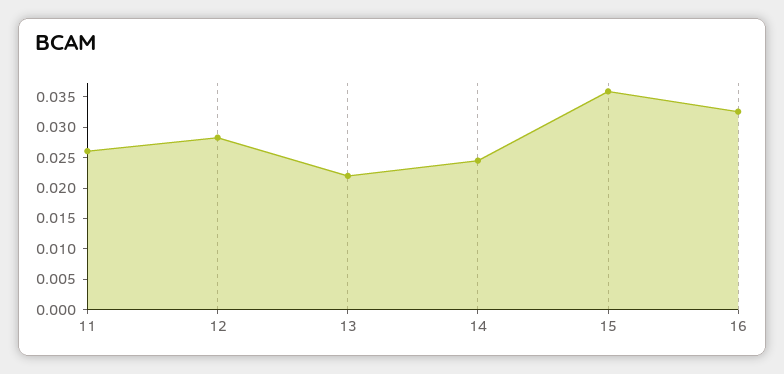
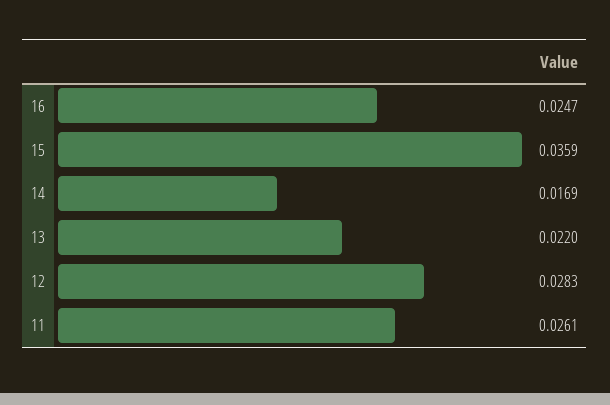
  {
    "11": 0.0261,
    "12": 0.0283,
    "13": 0.022,
-   "14": 0.025,
+   "14": 0.0169,
    "15": 0.0359,
-   "16": 0.0325
+   "16": 0.0247
  }

